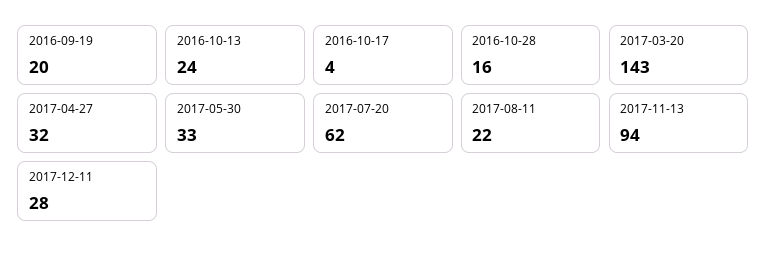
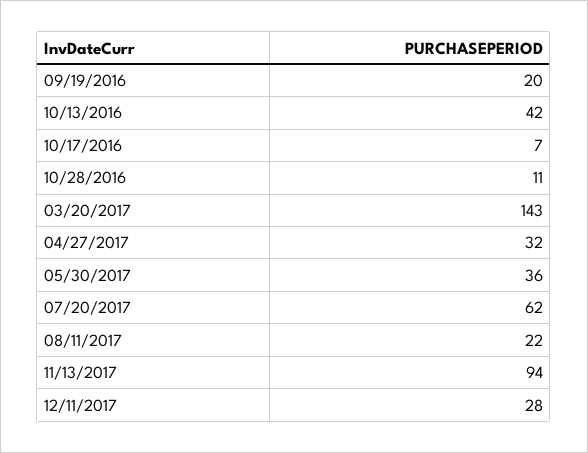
  {
    "2016-09-19": 20,
-   "2016-10-13": 24,
+   "2016-10-13": 42,
-   "2016-10-17": 4,
+   "2016-10-17": 7,
-   "2016-10-28": 16,
+   "2016-10-28": 11,
    "2017-03-20": 143,
    "2017-04-27": 32,
-   "2017-05-30": 33,
+   "2017-05-30": 36,
    "2017-07-20": 62,
    "2017-08-11": 22,
    "2017-11-13": 94,
    "2017-12-11": 28
  }

